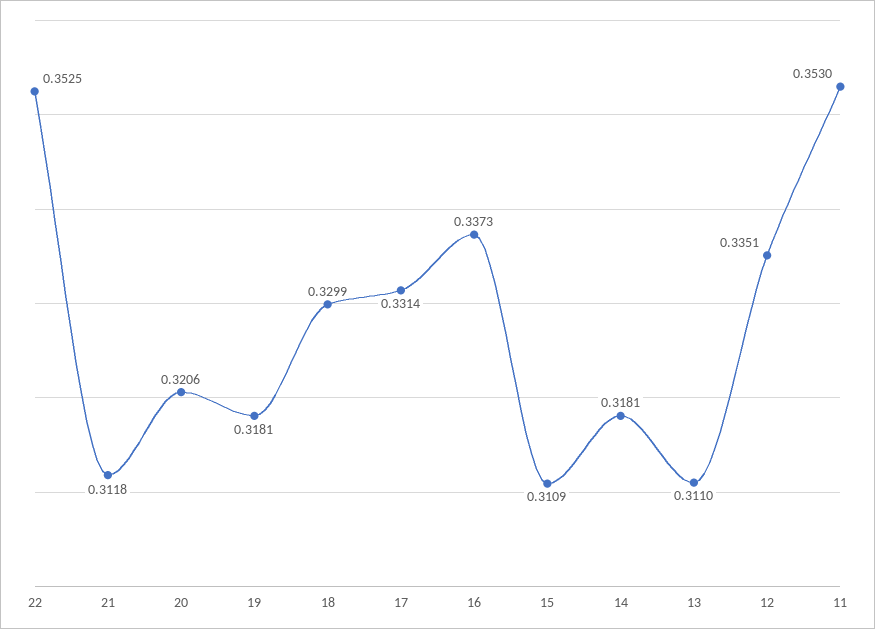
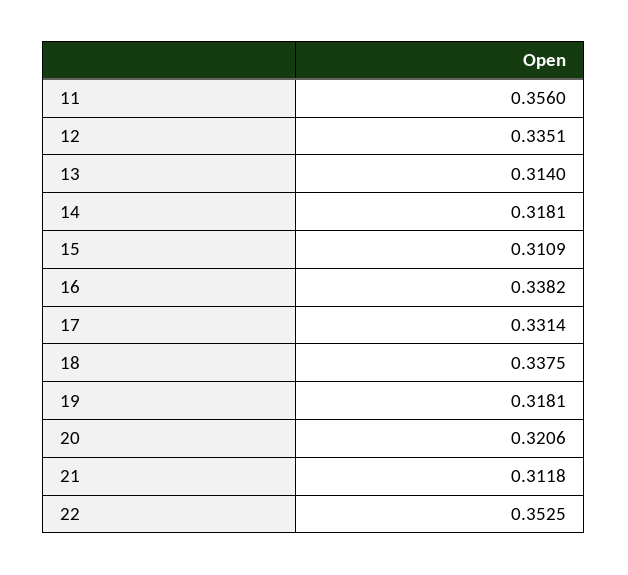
  {
    "22": 0.3525,
    "21": 0.3118,
    "20": 0.3206,
    "19": 0.3181,
-   "18": 0.3299,
+   "18": 0.3375,
    "17": 0.3314,
-   "16": 0.3373,
+   "16": 0.3382,
    "15": 0.3109,
    "14": 0.3181,
-   "13": 0.311,
+   "13": 0.314,
    "12": 0.3351,
-   "11": 0.353
+   "11": 0.356
  }

